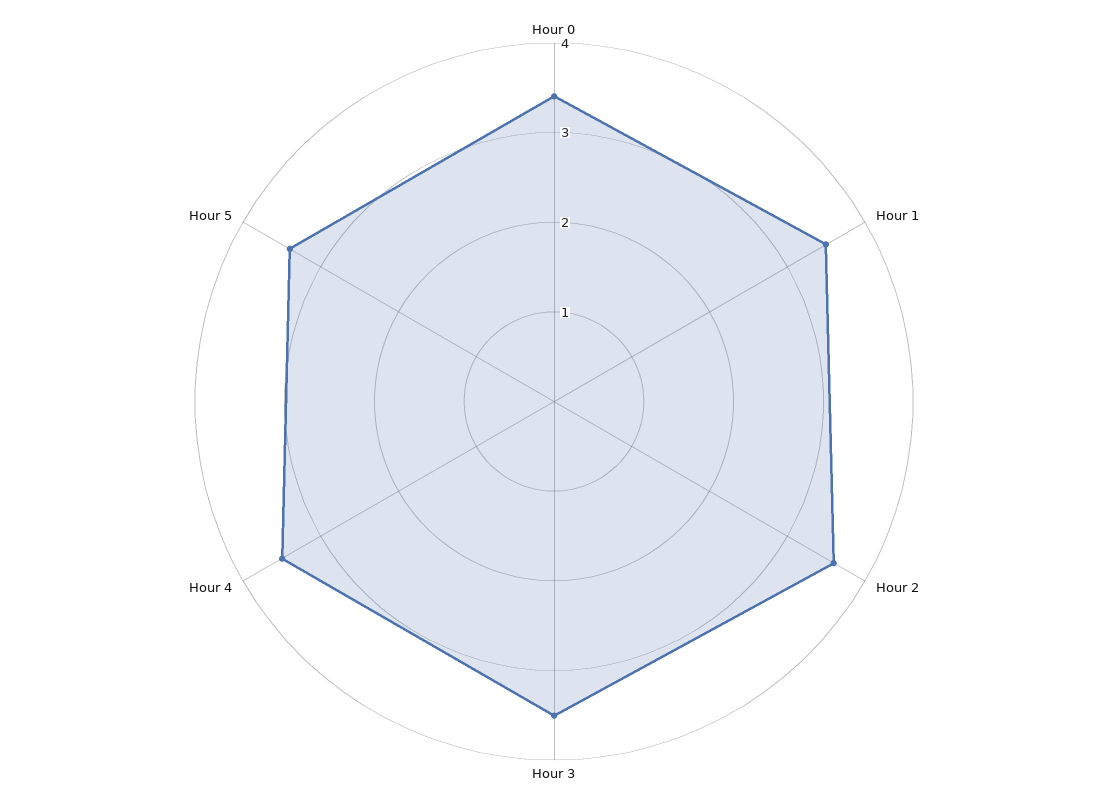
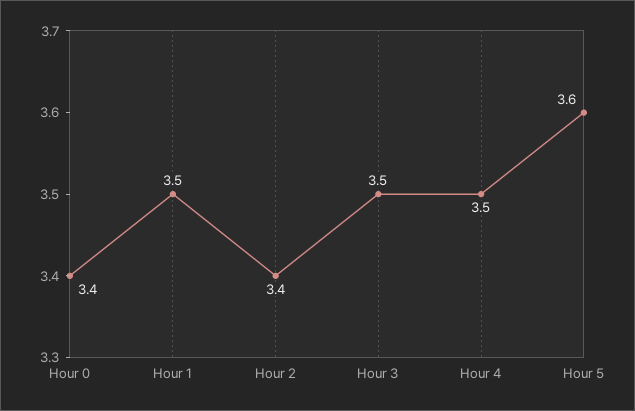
  {
    "Hour 0": 3.4,
    "Hour 1": 3.5,
-   "Hour 2": 3.6,
+   "Hour 2": 3.4,
    "Hour 3": 3.5,
    "Hour 4": 3.5,
-   "Hour 5": 3.4
+   "Hour 5": 3.6
  }

